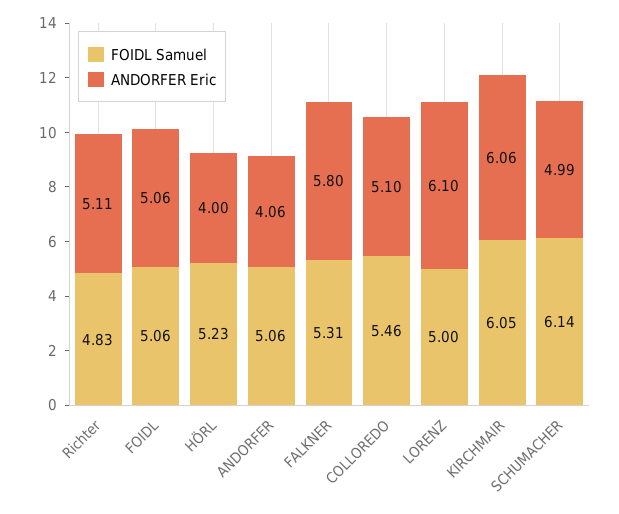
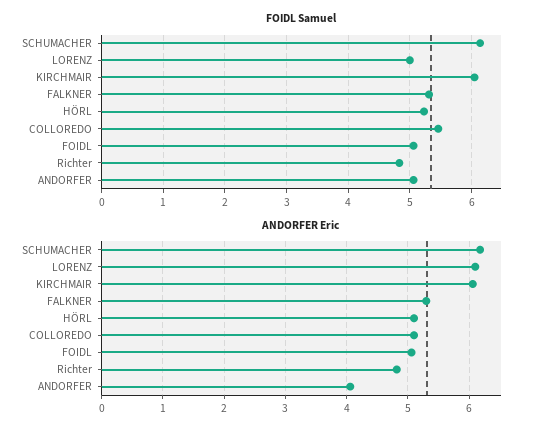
  {
    "FOIDL Samuel": {
      "Richter": 4.83,
      "FOIDL": 5.06,
      "HÖRL": 5.23,
      "ANDORFER": 5.06,
      "FALKNER": 5.31,
      "COLLOREDO": 5.46,
      "LORENZ": 5,
      "KIRCHMAIR": 6.05,
      "SCHUMACHER": 6.14
    },
    "ANDORFER Eric": {
-     "Richter": 5.11,
+     "Richter": 4.8,
      "FOIDL": 5.06,
-     "HÖRL": 4,
+     "HÖRL": 5.1,
      "ANDORFER": 4.06,
-     "FALKNER": 5.8,
+     "FALKNER": 5.3,
      "COLLOREDO": 5.1,
      "LORENZ": 6.1,
      "KIRCHMAIR": 6.06,
-     "SCHUMACHER": 4.99
+     "SCHUMACHER": 6.2
    }
  }

